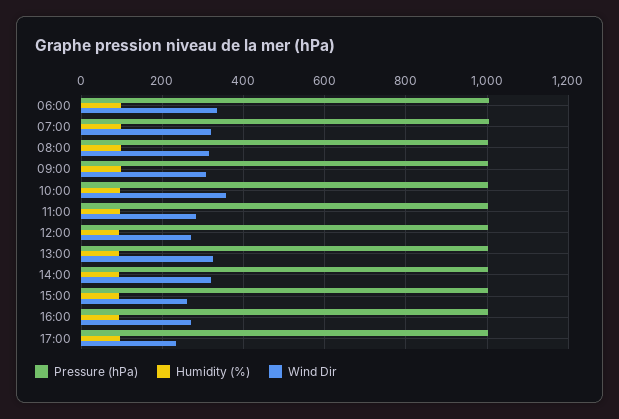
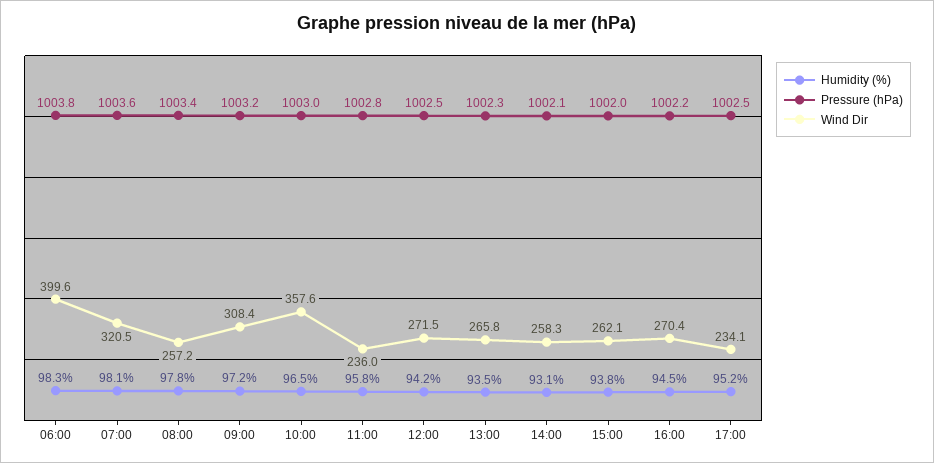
  {
    "Pressure (hPa)": {
      "06:00": 1003.8,
      "07:00": 1003.6,
      "08:00": 1003.4,
      "09:00": 1003.2,
      "10:00": 1003,
      "11:00": 1002.8,
      "12:00": 1002.5,
      "13:00": 1002.3,
      "14:00": 1002.1,
      "15:00": 1002,
      "16:00": 1002.2,
      "17:00": 1002.5
    },
    "Humidity (%)": {
      "06:00": 98.3,
      "07:00": 98.1,
      "08:00": 97.8,
      "09:00": 97.2,
      "10:00": 96.5,
      "11:00": 95.8,
      "12:00": 94.2,
      "13:00": 93.5,
      "14:00": 93.1,
      "15:00": 93.8,
      "16:00": 94.5,
      "17:00": 95.2
    },
    "Wind Dir": {
-     "06:00": 340,
+     "06:00": 399.6,
      "07:00": 320.5,
-     "08:00": 320,
+     "08:00": 257.2,
      "09:00": 308.4,
      "10:00": 357.6,
-     "11:00": 280,
+     "11:00": 236,
      "12:00": 271.5,
-     "13:00": 320,
+     "13:00": 265.8,
-     "14:00": 320,
+     "14:00": 258.3,
      "15:00": 262.1,
      "16:00": 270.4,
      "17:00": 234.1
    }
  }

